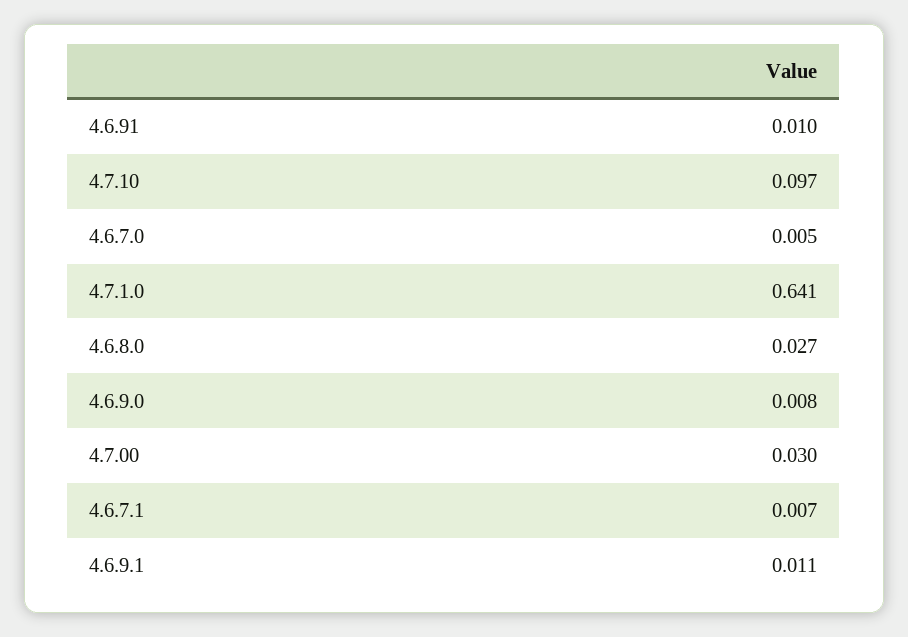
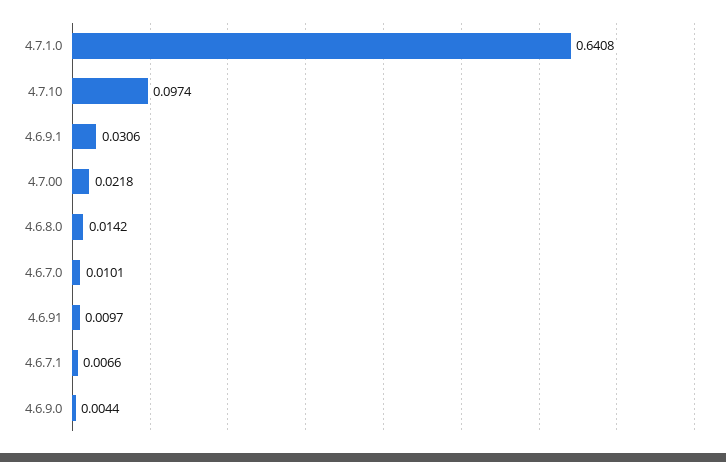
  {
    "4.6.91": 0.0097,
    "4.7.10": 0.0974,
-   "4.6.7.0": 0.005,
+   "4.6.7.0": 0.0101,
    "4.7.1.0": 0.6408,
-   "4.6.8.0": 0.027,
+   "4.6.8.0": 0.0142,
-   "4.6.9.0": 0.008,
+   "4.6.9.0": 0.0044,
-   "4.7.00": 0.03,
+   "4.7.00": 0.0218,
    "4.6.7.1": 0.0066,
-   "4.6.9.1": 0.011
+   "4.6.9.1": 0.0306
  }

